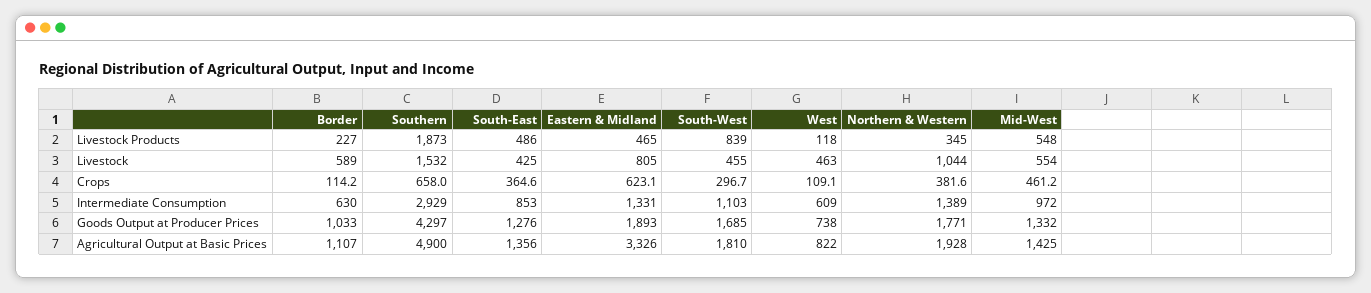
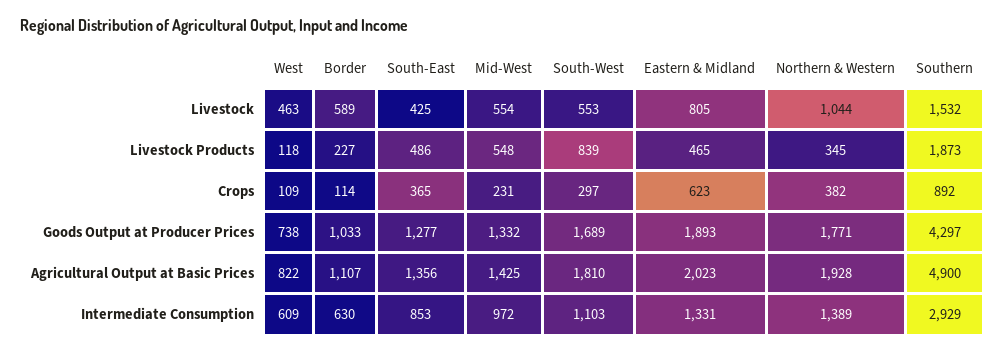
  {
    "Border": {
      "Livestock Products": 227,
      "Livestock": 589,
      "Crops": 114.2,
      "Intermediate Consumption": 630,
      "Goods Output at Producer Prices": 1033,
      "Agricultural Output at Basic Prices": 1107
    },
    "Southern": {
      "Livestock Products": 1873,
      "Livestock": 1532,
-     "Crops": 658,
+     "Crops": 892,
      "Intermediate Consumption": 2929,
      "Goods Output at Producer Prices": 4297,
      "Agricultural Output at Basic Prices": 4900
    },
    "South-East": {
      "Livestock Products": 486,
      "Livestock": 425,
      "Crops": 364.6,
      "Intermediate Consumption": 853,
-     "Goods Output at Producer Prices": 1276,
+     "Goods Output at Producer Prices": 1277,
      "Agricultural Output at Basic Prices": 1356
    },
    "Eastern & Midland": {
      "Livestock Products": 465,
      "Livestock": 805,
      "Crops": 623.1,
      "Intermediate Consumption": 1331,
      "Goods Output at Producer Prices": 1893,
-     "Agricultural Output at Basic Prices": 3326
+     "Agricultural Output at Basic Prices": 2023
    },
    "South-West": {
      "Livestock Products": 839,
-     "Livestock": 455,
+     "Livestock": 553,
      "Crops": 296.7,
      "Intermediate Consumption": 1103,
-     "Goods Output at Producer Prices": 1685,
+     "Goods Output at Producer Prices": 1689,
      "Agricultural Output at Basic Prices": 1810
    },
    "West": {
      "Livestock Products": 118,
      "Livestock": 463,
      "Crops": 109.1,
      "Intermediate Consumption": 609,
      "Goods Output at Producer Prices": 738,
      "Agricultural Output at Basic Prices": 822
    },
    "Northern & Western": {
      "Livestock Products": 345,
      "Livestock": 1044,
      "Crops": 381.6,
      "Intermediate Consumption": 1389,
      "Goods Output at Producer Prices": 1771,
      "Agricultural Output at Basic Prices": 1928
    },
    "Mid-West": {
      "Livestock Products": 548,
      "Livestock": 554,
-     "Crops": 461.2,
+     "Crops": 231,
      "Intermediate Consumption": 972,
      "Goods Output at Producer Prices": 1332,
      "Agricultural Output at Basic Prices": 1425
    }
  }

